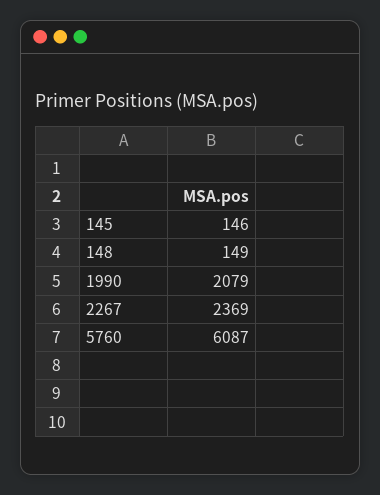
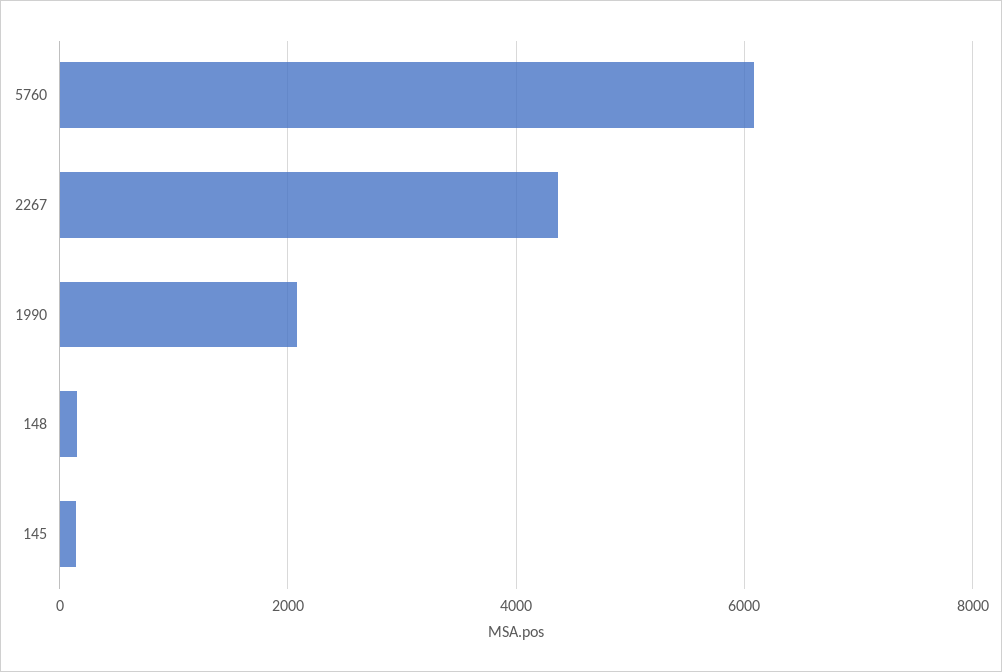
  {
    "145": 146,
    "148": 149,
    "1990": 2079,
-   "2267": 2369,
+   "2267": 4400,
    "5760": 6087
  }

